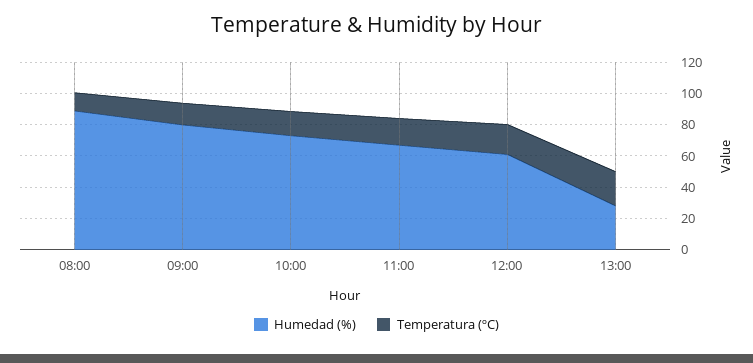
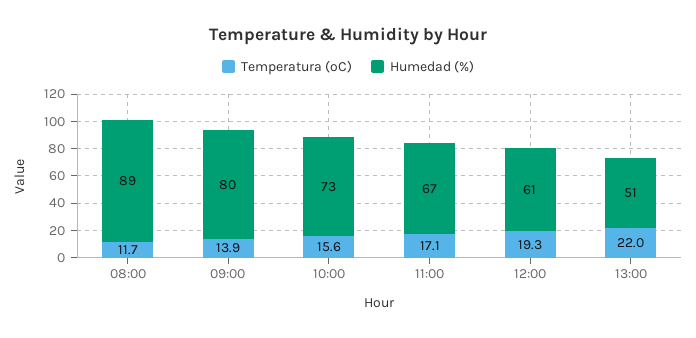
  {
    "Humedad (%)": {
      "08:00": 89,
      "09:00": 80,
      "10:00": 73,
      "11:00": 67,
      "12:00": 61,
-     "13:00": 30
+     "13:00": 51
    },
    "Temperatura (ºC)": {
      "08:00": 11.7,
      "09:00": 13.9,
      "10:00": 15.6,
      "11:00": 17.1,
      "12:00": 19.3,
      "13:00": 22
    }
  }

